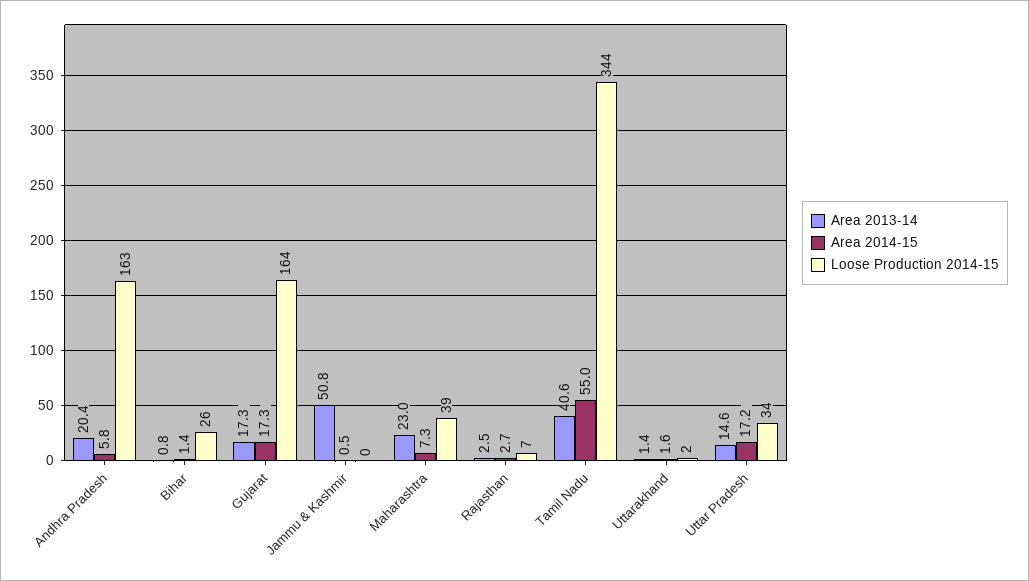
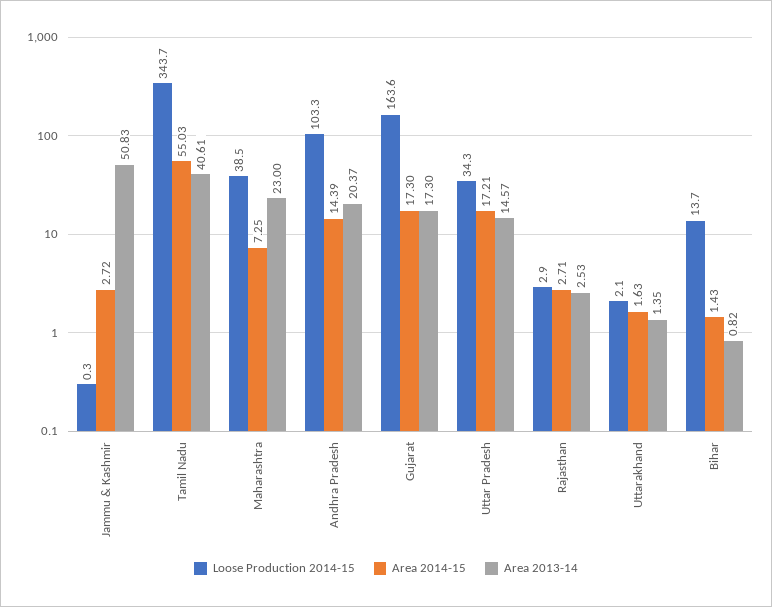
  {
    "Area 2013-14": {
      "Andhra Pradesh": 20.37,
      "Bihar": 0.82,
      "Gujarat": 17.3,
      "Jammu & Kashmir": 50.83,
      "Maharashtra": 23,
      "Rajasthan": 2.53,
      "Tamil Nadu": 40.61,
      "Uttarakhand": 1.35,
      "Uttar Pradesh": 14.57
    },
    "Area 2014-15": {
-     "Andhra Pradesh": 5.8,
+     "Andhra Pradesh": 14.39,
      "Bihar": 1.43,
      "Gujarat": 17.3,
-     "Jammu & Kashmir": 0.5,
+     "Jammu & Kashmir": 2.72,
      "Maharashtra": 7.25,
      "Rajasthan": 2.71,
      "Tamil Nadu": 55.03,
      "Uttarakhand": 1.63,
      "Uttar Pradesh": 17.21
    },
    "Loose Production 2014-15": {
-     "Andhra Pradesh": 163,
+     "Andhra Pradesh": 103.3,
-     "Bihar": 26,
+     "Bihar": 13.7,
      "Gujarat": 163.6,
      "Jammu & Kashmir": 0.3,
      "Maharashtra": 38.5,
-     "Rajasthan": 7,
+     "Rajasthan": 2.9,
      "Tamil Nadu": 343.7,
      "Uttarakhand": 2.1,
      "Uttar Pradesh": 34.3
    }
  }

